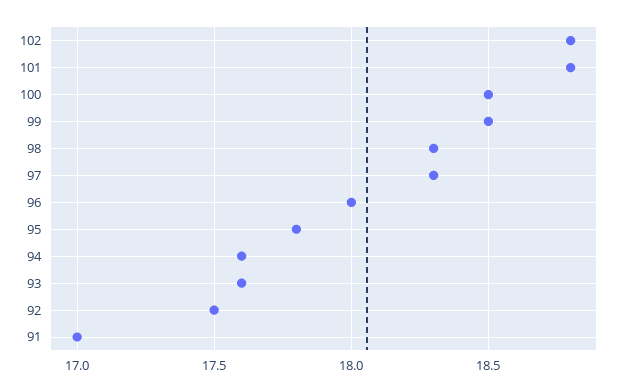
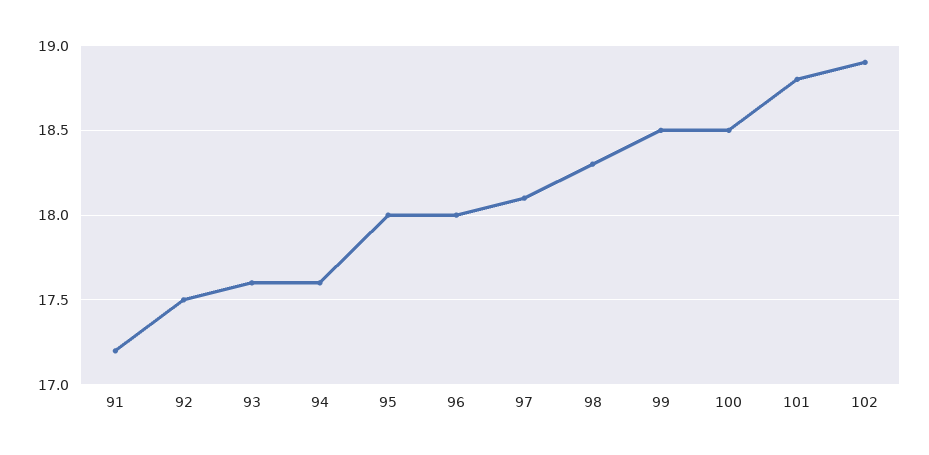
  {
-   "102": 18.8,
+   "102": 18.9,
    "101": 18.8,
    "100": 18.5,
    "99": 18.5,
    "98": 18.3,
-   "97": 18.3,
+   "97": 18.1,
    "96": 18,
-   "95": 17.8,
+   "95": 18,
    "94": 17.6,
    "93": 17.6,
    "92": 17.5,
-   "91": 17
+   "91": 17.2
  }

